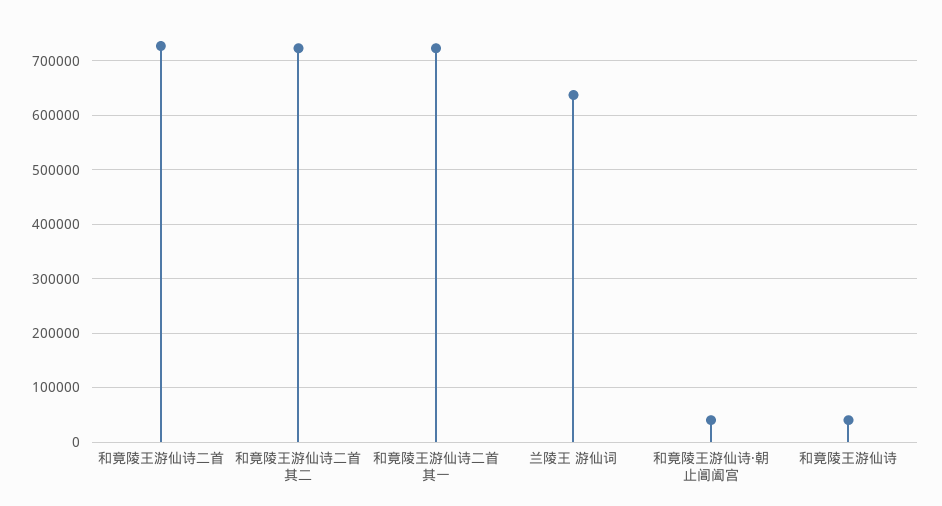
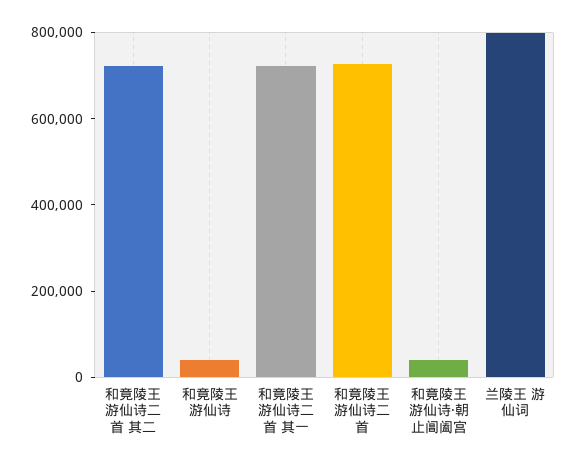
  {
    "和竟陵王游仙诗二首": 720000,
    "和竟陵王游仙诗二首 其二": 720000,
    "和竟陵王游仙诗二首 其一": 720000,
-   "兰陵王 游仙词": 640000,
+   "兰陵王 游仙词": 800000,
    "和竟陵王游仙诗·朝止阊阖宫": 40000,
    "和竟陵王游仙诗": 40000
  }

